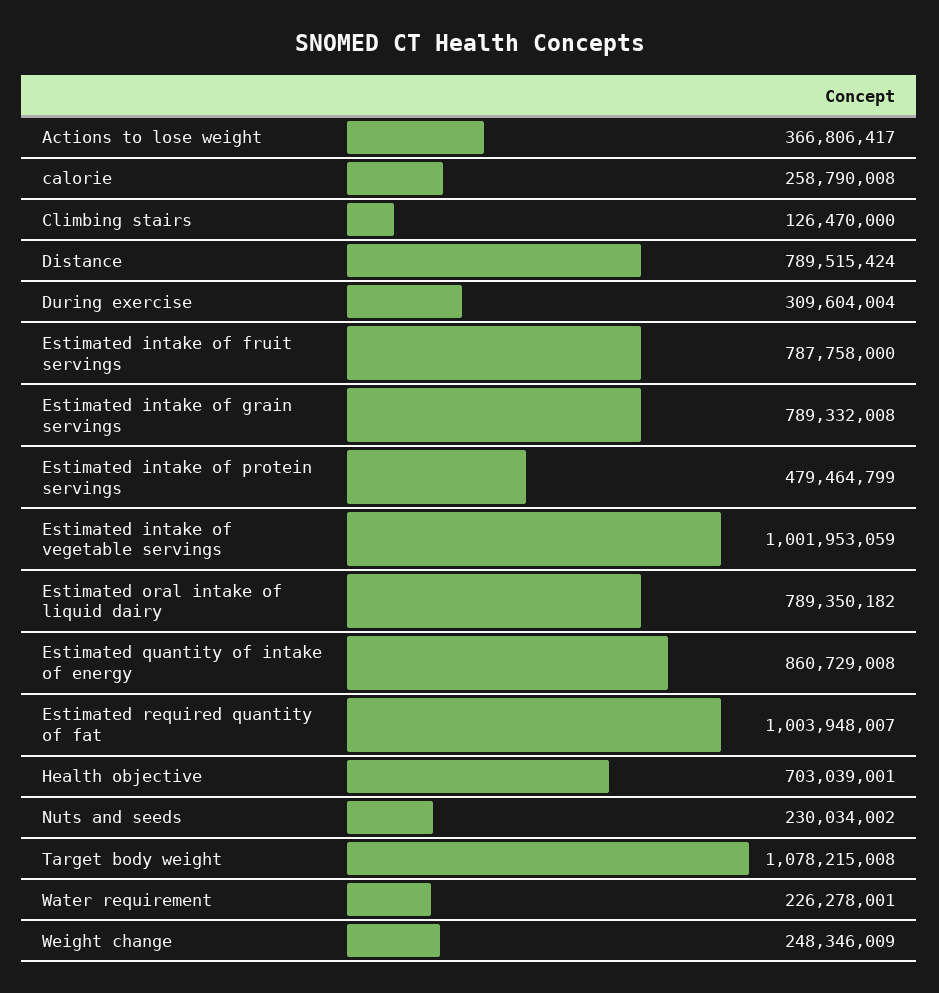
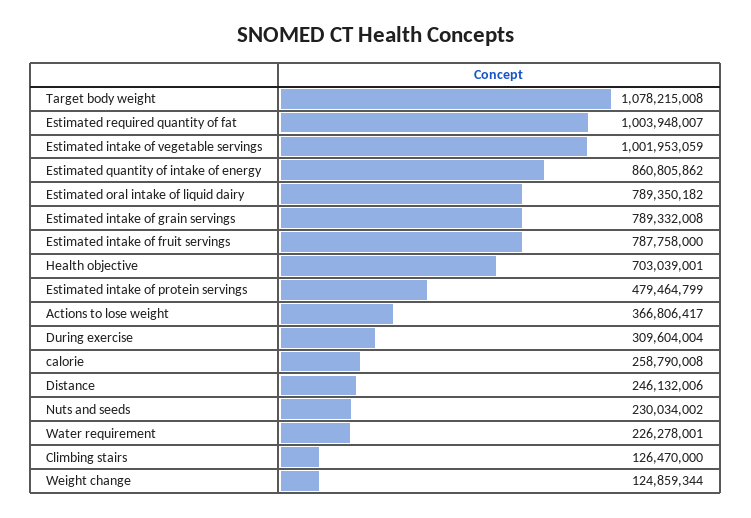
  {
    "Actions to lose weight": 366806417,
    "calorie": 258790008,
    "Climbing stairs": 126470000,
-   "Distance": 789515424,
+   "Distance": 246132006,
    "During exercise": 309604004,
    "Estimated intake of fruit servings": 787758000,
    "Estimated intake of grain servings": 789332008,
    "Estimated intake of protein servings": 479464799,
    "Estimated intake of vegetable servings": 1001953059,
    "Estimated oral intake of liquid dairy": 789350182,
-   "Estimated quantity of intake of energy": 860729008,
+   "Estimated quantity of intake of energy": 860805862,
    "Estimated required quantity of fat": 1003948007,
    "Health objective": 703039001,
    "Nuts and seeds": 230034002,
    "Target body weight": 1078215008,
    "Water requirement": 226278001,
-   "Weight change": 248346009
+   "Weight change": 124859344
  }

